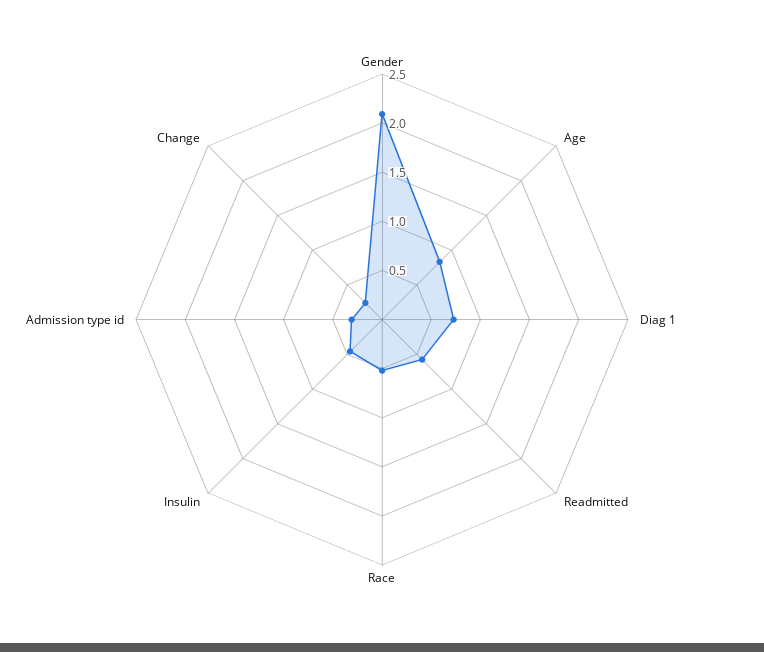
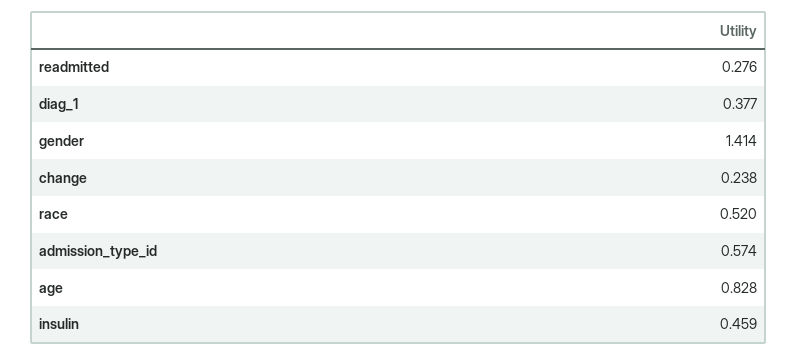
  {
-   "Gender": 2.1,
+   "Gender": 1.414,
    "Age": 0.828,
-   "Diag 1": 0.7,
+   "Diag 1": 0.377,
-   "Readmitted": 0.6,
+   "Readmitted": 0.276,
    "Race": 0.52,
    "Insulin": 0.459,
-   "Admission type id": 0.3,
+   "Admission type id": 0.574,
    "Change": 0.238
  }

